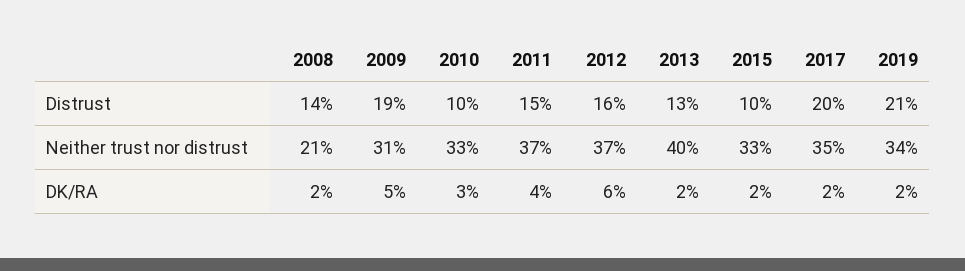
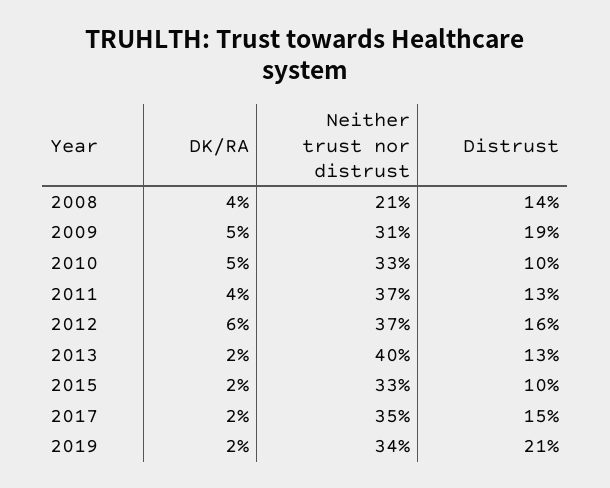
  {
    "2008": {
      "Distrust": 14,
      "Neither trust nor distrust": 21,
-     "DK/RA": 2
+     "DK/RA": 4
    },
    "2009": {
      "Distrust": 19,
      "Neither trust nor distrust": 31,
      "DK/RA": 5
    },
    "2010": {
      "Distrust": 10,
      "Neither trust nor distrust": 33,
-     "DK/RA": 3
+     "DK/RA": 5
    },
    "2011": {
-     "Distrust": 15,
+     "Distrust": 13,
      "Neither trust nor distrust": 37,
      "DK/RA": 4
    },
    "2012": {
      "Distrust": 16,
      "Neither trust nor distrust": 37,
      "DK/RA": 6
    },
    "2013": {
      "Distrust": 13,
      "Neither trust nor distrust": 40,
      "DK/RA": 2
    },
    "2015": {
      "Distrust": 10,
      "Neither trust nor distrust": 33,
      "DK/RA": 2
    },
    "2017": {
-     "Distrust": 20,
+     "Distrust": 15,
      "Neither trust nor distrust": 35,
      "DK/RA": 2
    },
    "2019": {
      "Distrust": 21,
      "Neither trust nor distrust": 34,
      "DK/RA": 2
    }
  }

